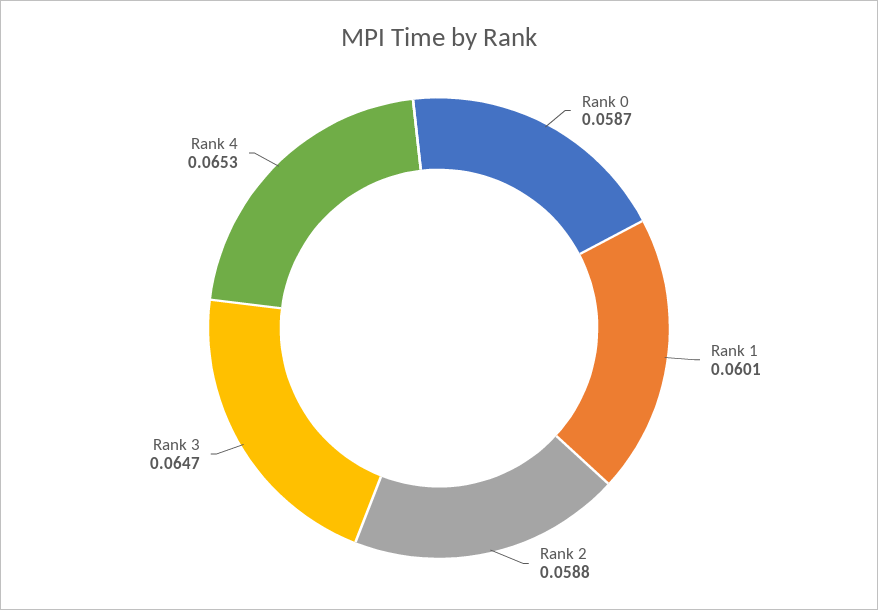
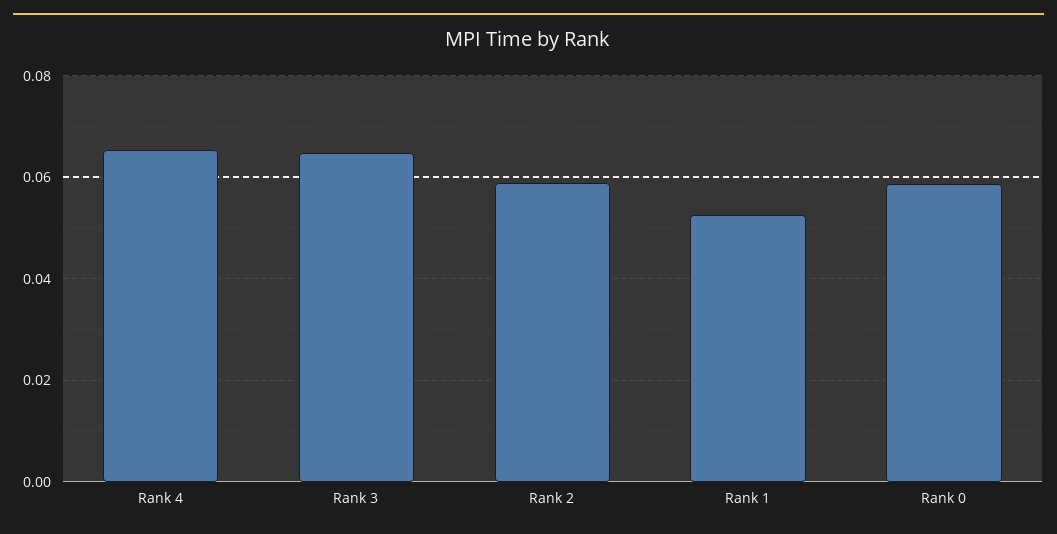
  {
    "Rank 0": 0.0587,
-   "Rank 1": 0.0601,
+   "Rank 1": 0.052,
    "Rank 2": 0.0588,
    "Rank 3": 0.0647,
    "Rank 4": 0.0653
  }

